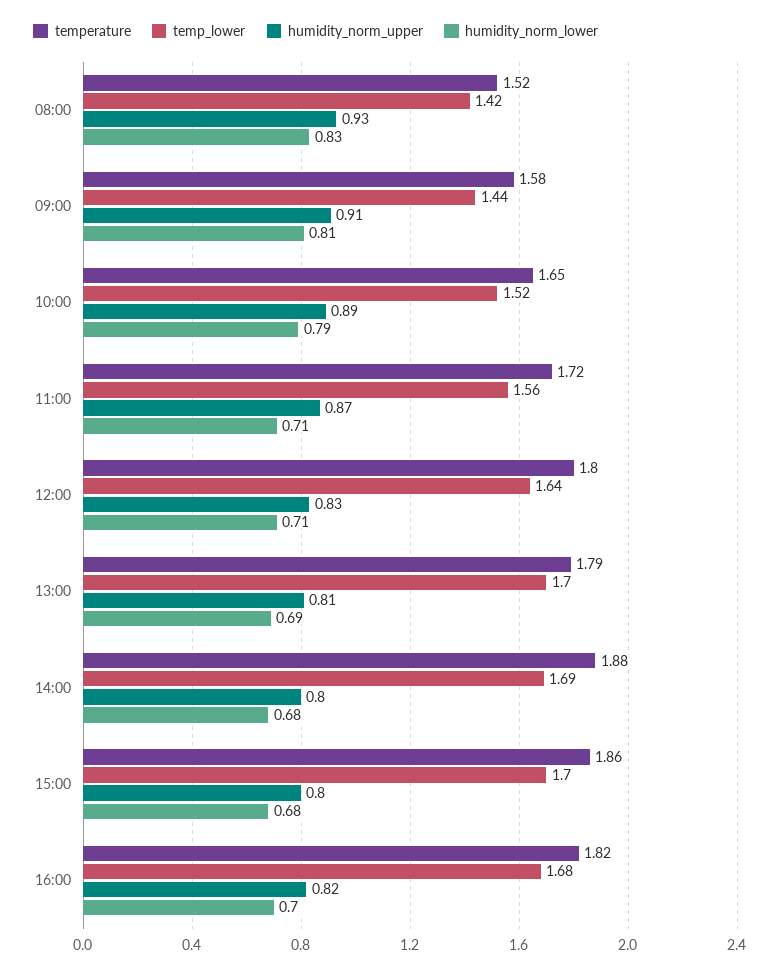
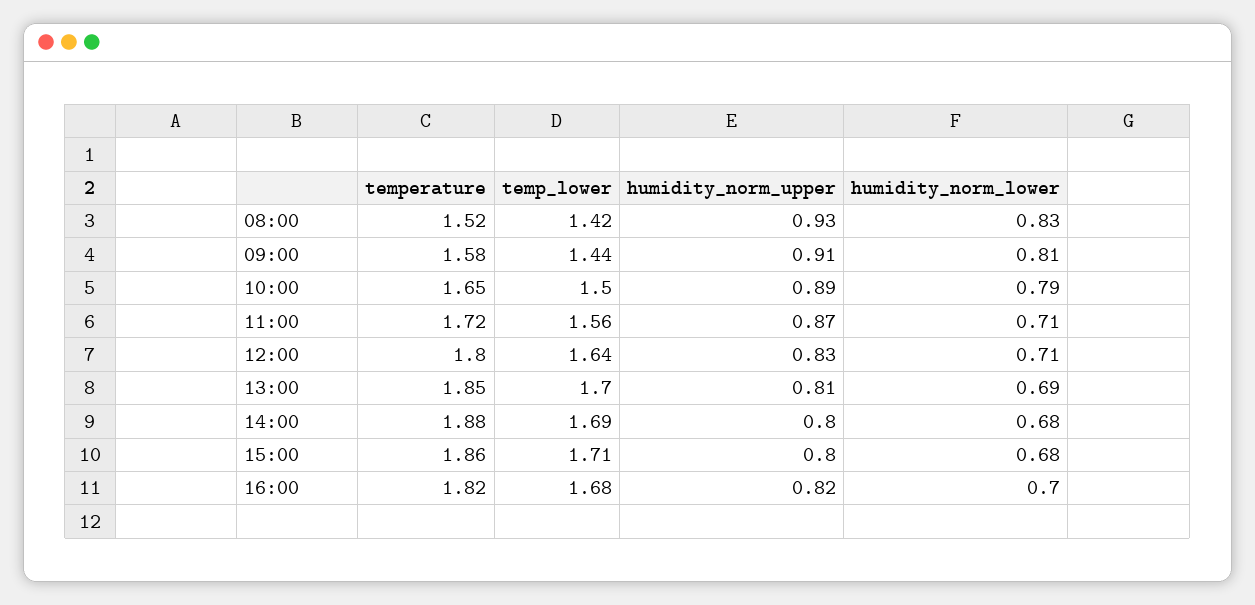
  {
    "temperature": {
      "08:00": 1.52,
      "09:00": 1.58,
      "10:00": 1.65,
      "11:00": 1.72,
      "12:00": 1.8,
-     "13:00": 1.79,
+     "13:00": 1.85,
      "14:00": 1.88,
      "15:00": 1.86,
      "16:00": 1.82
    },
    "temp_lower": {
      "08:00": 1.42,
      "09:00": 1.44,
-     "10:00": 1.52,
+     "10:00": 1.5,
      "11:00": 1.56,
      "12:00": 1.64,
      "13:00": 1.7,
      "14:00": 1.69,
-     "15:00": 1.7,
+     "15:00": 1.71,
      "16:00": 1.68
    },
    "humidity_norm_upper": {
      "08:00": 0.93,
      "09:00": 0.91,
      "10:00": 0.89,
      "11:00": 0.87,
      "12:00": 0.83,
      "13:00": 0.81,
      "14:00": 0.8,
      "15:00": 0.8,
      "16:00": 0.82
    },
    "humidity_norm_lower": {
      "08:00": 0.83,
      "09:00": 0.81,
      "10:00": 0.79,
      "11:00": 0.71,
      "12:00": 0.71,
      "13:00": 0.69,
      "14:00": 0.68,
      "15:00": 0.68,
      "16:00": 0.7
    }
  }

